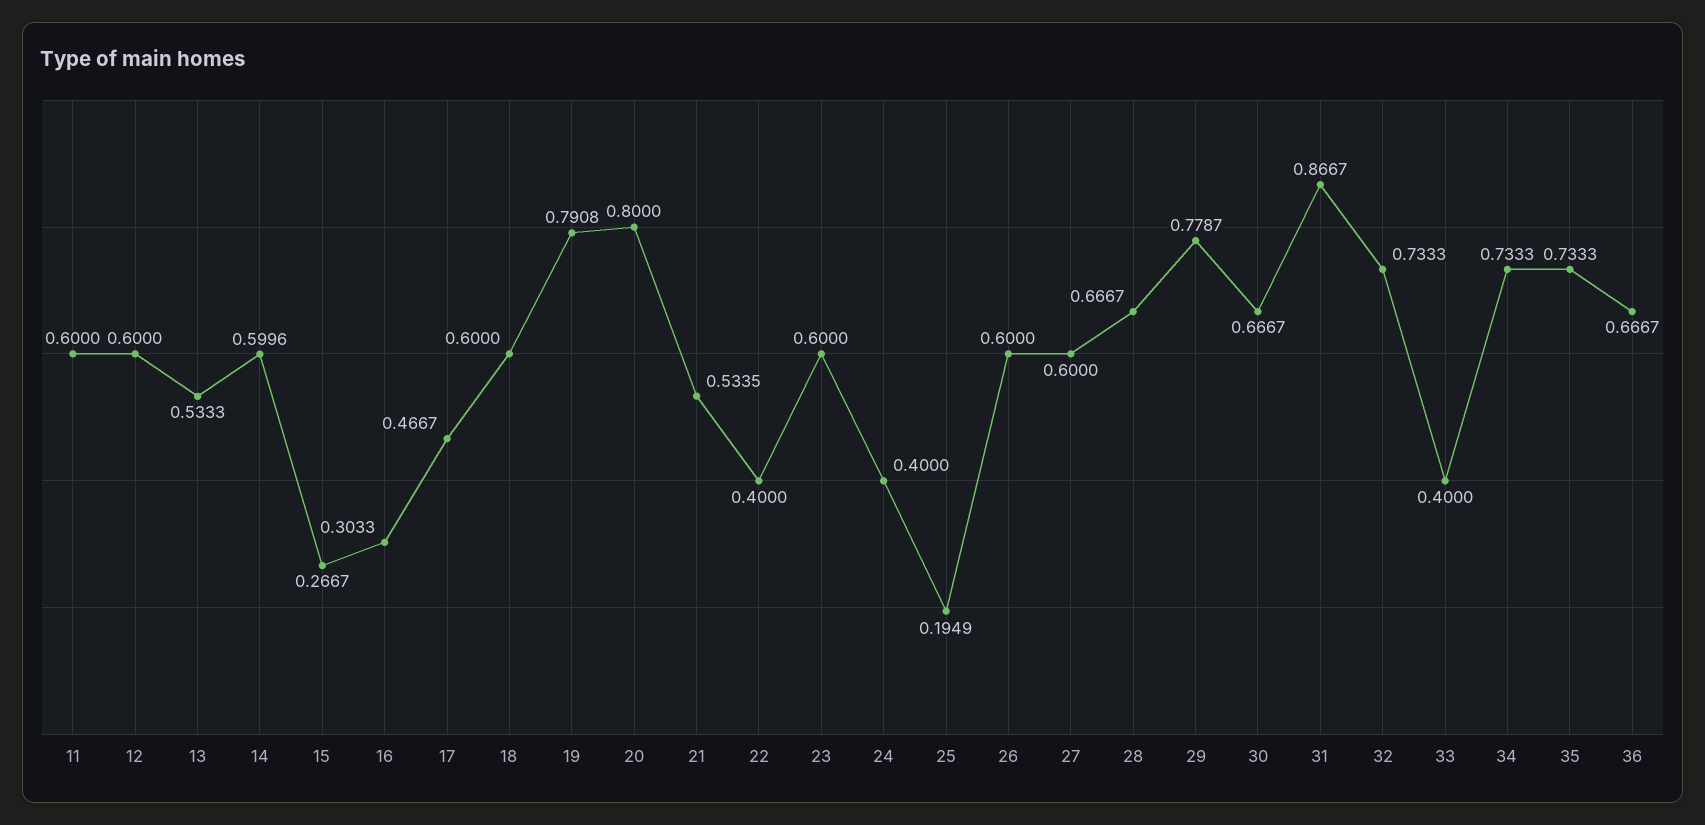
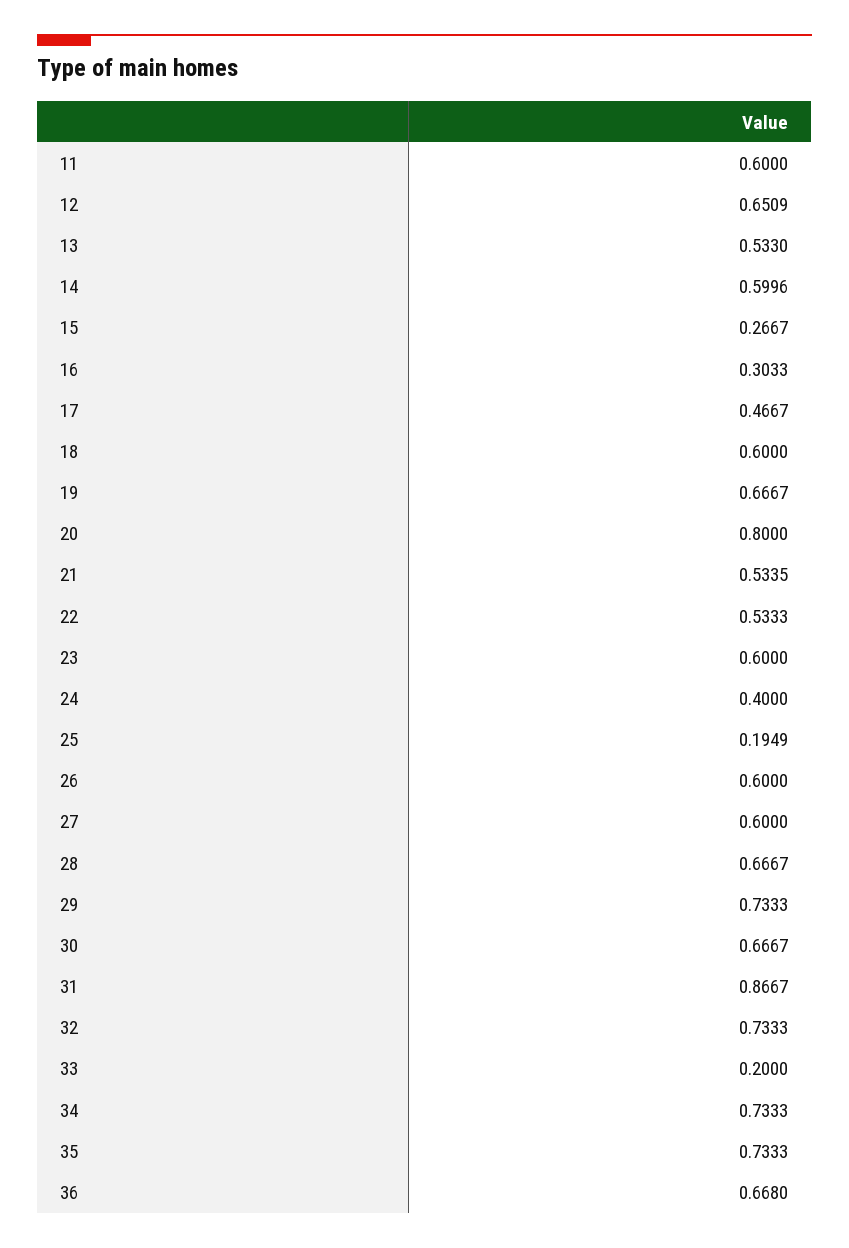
  {
    "11": 0.6,
-   "12": 0.6,
+   "12": 0.6509,
-   "13": 0.5333,
+   "13": 0.533,
    "14": 0.5996,
    "15": 0.2667,
    "16": 0.3033,
    "17": 0.4667,
    "18": 0.6,
-   "19": 0.7908,
+   "19": 0.6667,
    "20": 0.8,
    "21": 0.5335,
-   "22": 0.4,
+   "22": 0.5333,
    "23": 0.6,
    "24": 0.4,
    "25": 0.1949,
    "26": 0.6,
    "27": 0.6,
    "28": 0.6667,
-   "29": 0.7787,
+   "29": 0.7333,
    "30": 0.6667,
    "31": 0.8667,
    "32": 0.7333,
-   "33": 0.4,
+   "33": 0.2,
    "34": 0.7333,
    "35": 0.7333,
-   "36": 0.6667
+   "36": 0.668
  }

